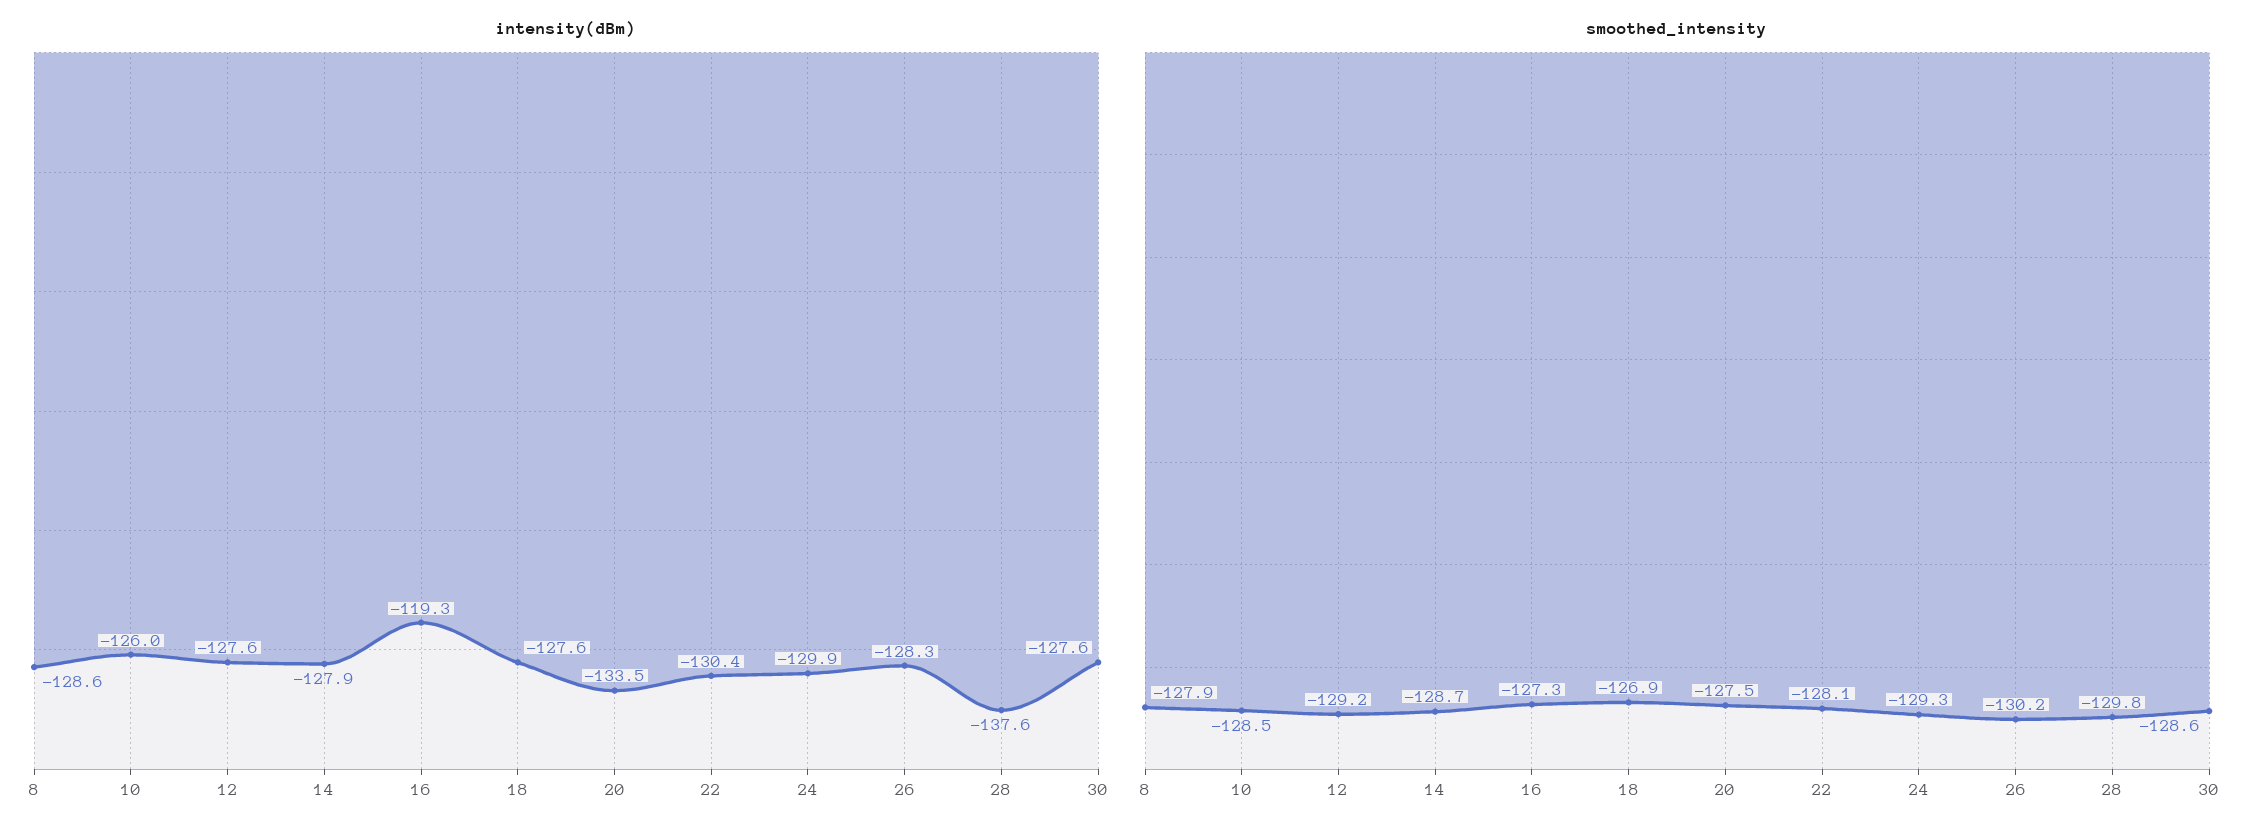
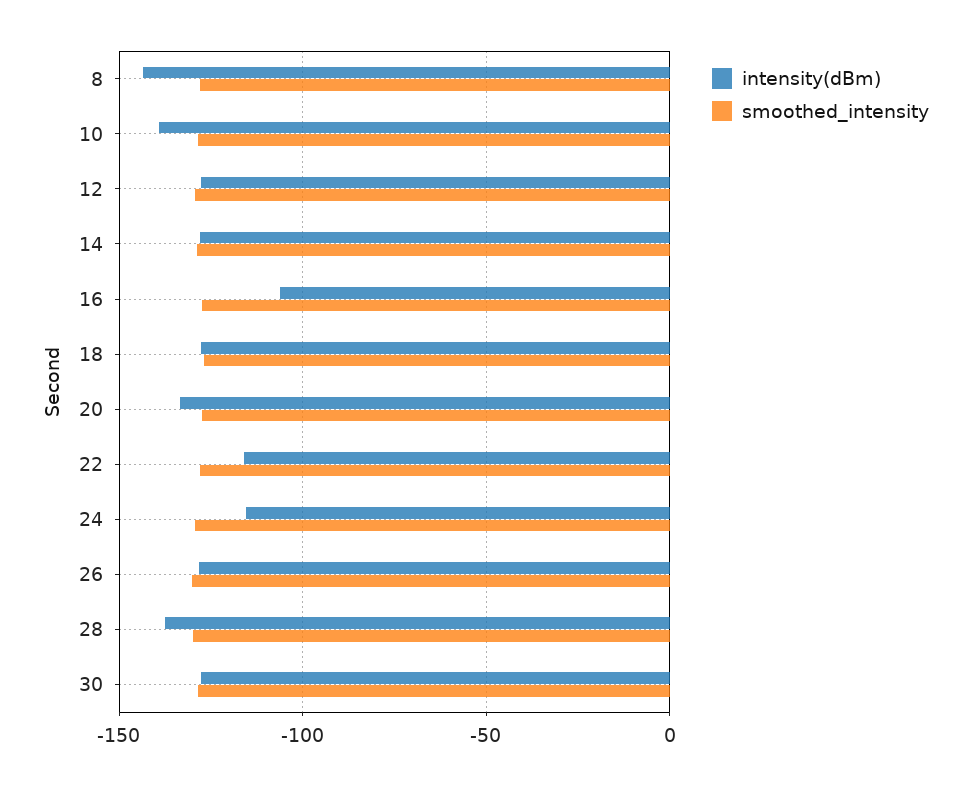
  {
    "intensity(dBm)": {
-     "8": -128.6,
+     "8": -145,
-     "10": -126,
+     "10": -140,
      "12": -127.6,
      "14": -127.9,
-     "16": -119.3,
+     "16": -105,
      "18": -127.6,
      "20": -133.5,
-     "22": -130.4,
+     "22": -115,
-     "24": -129.9,
+     "24": -115,
      "26": -128.3,
      "28": -137.6,
      "30": -127.6
    },
    "smoothed_intensity": {
      "8": -127.9,
      "10": -128.5,
      "12": -129.2,
      "14": -128.7,
      "16": -127.3,
      "18": -126.9,
      "20": -127.5,
      "22": -128.1,
      "24": -129.3,
      "26": -130.2,
      "28": -129.8,
      "30": -128.6
    }
  }

